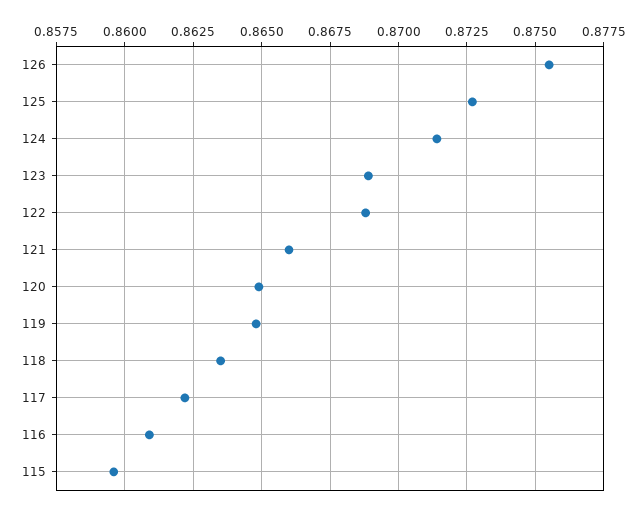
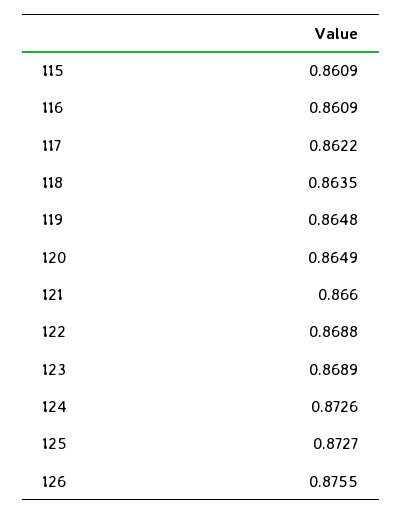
  {
    "126": 0.8755,
    "125": 0.8727,
-   "124": 0.8715,
+   "124": 0.8726,
    "123": 0.8689,
    "122": 0.8688,
    "121": 0.866,
    "120": 0.8649,
    "119": 0.8648,
    "118": 0.8635,
    "117": 0.8622,
    "116": 0.8609,
-   "115": 0.8595
+   "115": 0.8609
  }

